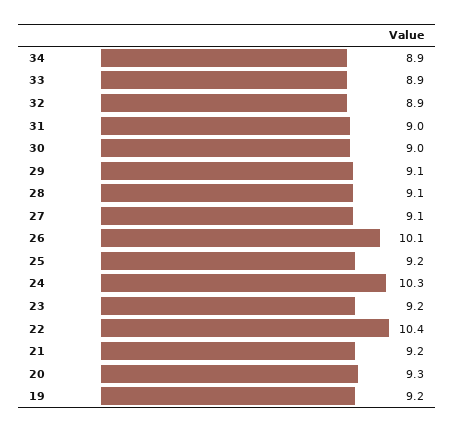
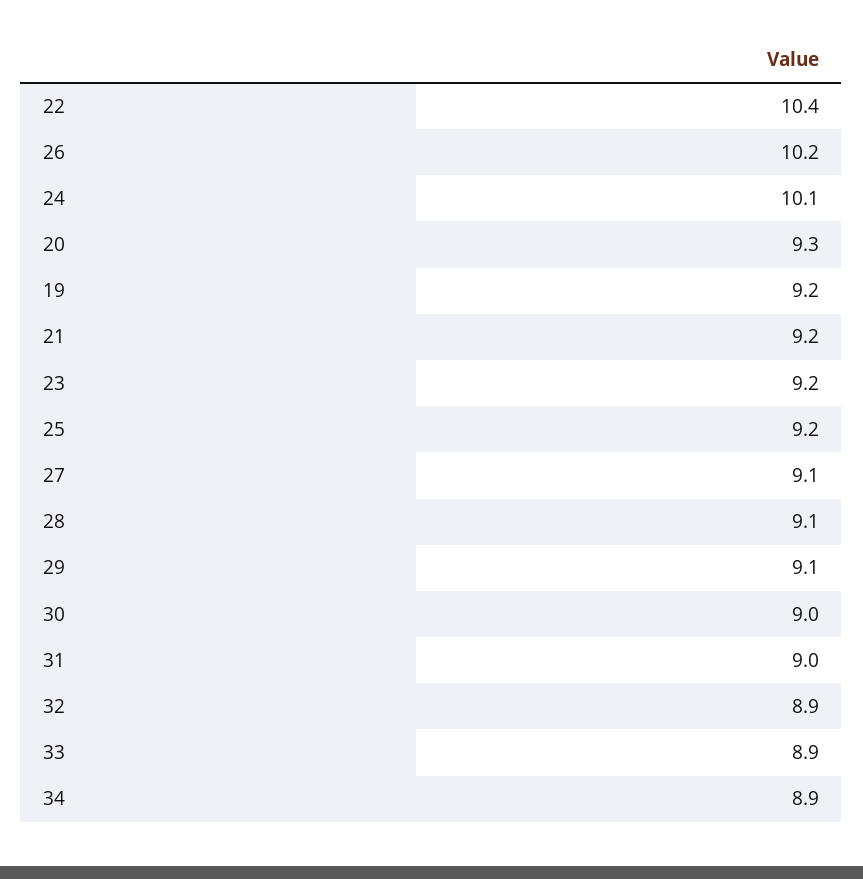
  {
    "34": 8.9,
    "33": 8.9,
    "32": 8.9,
    "31": 9,
    "30": 9,
    "29": 9.1,
    "28": 9.1,
    "27": 9.1,
-   "26": 10.1,
+   "26": 10.2,
    "25": 9.2,
-   "24": 10.3,
+   "24": 10.1,
    "23": 9.2,
    "22": 10.4,
    "21": 9.2,
    "20": 9.3,
    "19": 9.2
  }

